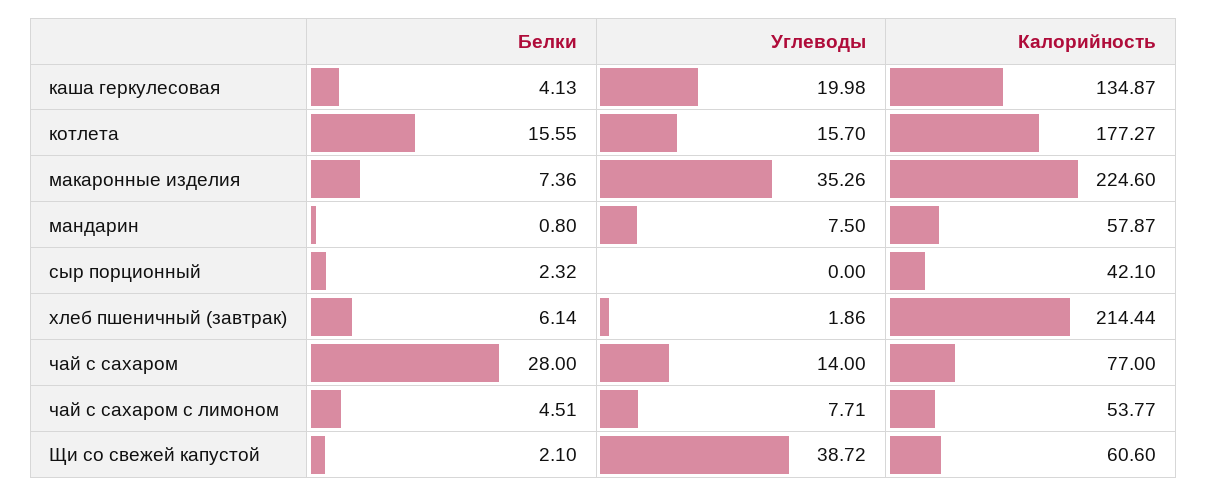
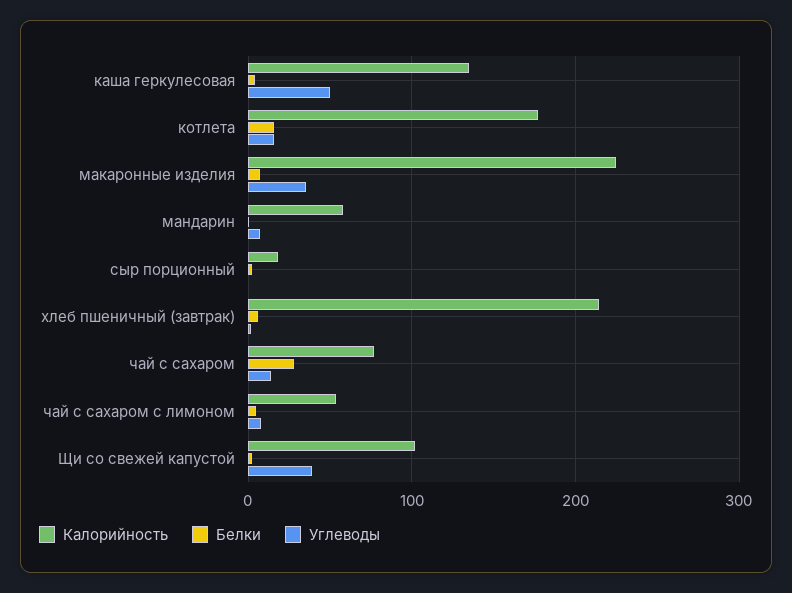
  {
    "Белки": {
      "каша геркулесовая": 4.13,
      "котлета": 15.55,
      "макаронные изделия": 7.36,
      "мандарин": 0.8,
      "сыр порционный": 2.32,
      "хлеб пшеничный (завтрак)": 6.14,
      "чай с сахаром": 28,
      "чай с сахаром с лимоном": 4.51,
      "Щи со свежей капустой": 2.1
    },
    "Углеводы": {
-     "каша геркулесовая": 19.98,
+     "каша геркулесовая": 50,
      "котлета": 15.7,
      "макаронные изделия": 35.26,
      "мандарин": 7.5,
      "сыр порционный": 0,
      "хлеб пшеничный (завтрак)": 1.86,
      "чай с сахаром": 14,
      "чай с сахаром с лимоном": 7.71,
      "Щи со свежей капустой": 38.72
    },
    "Калорийность": {
      "каша геркулесовая": 134.87,
      "котлета": 177.27,
      "макаронные изделия": 224.6,
      "мандарин": 57.87,
-     "сыр порционный": 42.1,
+     "сыр порционный": 20,
      "хлеб пшеничный (завтрак)": 214.44,
      "чай с сахаром": 77,
      "чай с сахаром с лимоном": 53.77,
-     "Щи со свежей капустой": 60.6
+     "Щи со свежей капустой": 100
    }
  }

